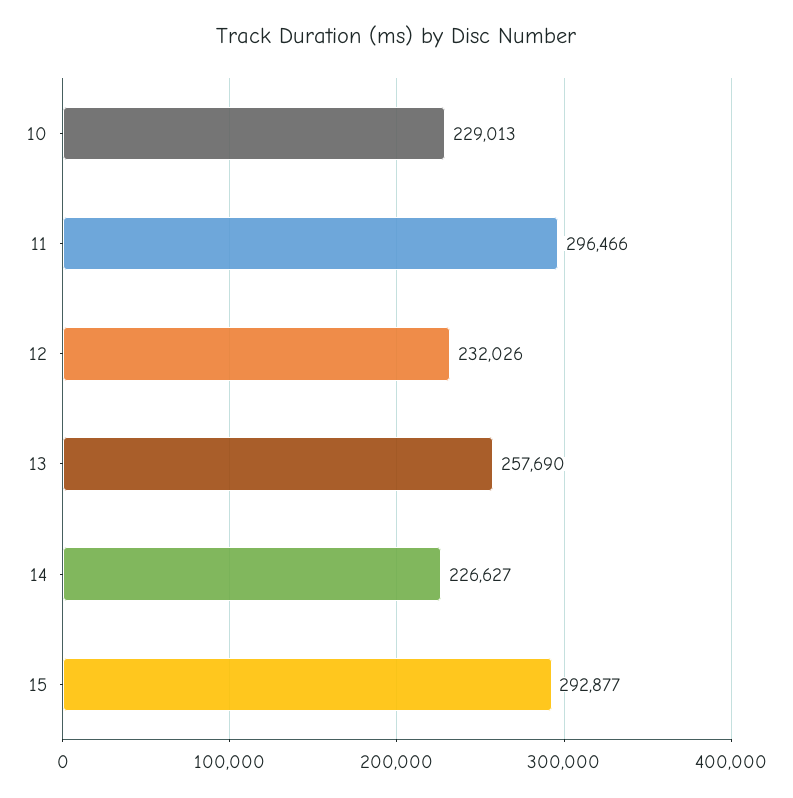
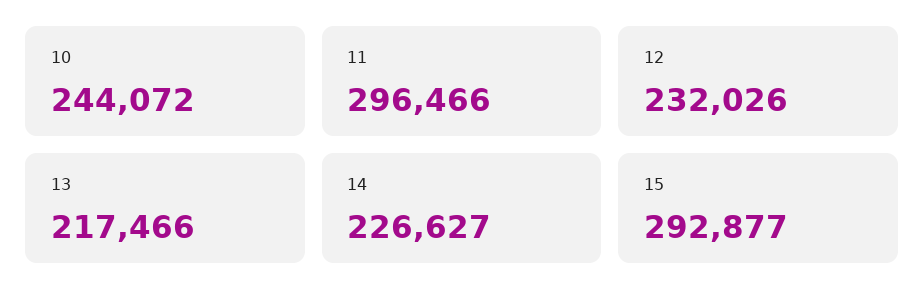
  {
-   "10": 229013,
+   "10": 244072,
    "11": 296466,
    "12": 232026,
-   "13": 257690,
+   "13": 217466,
    "14": 226627,
    "15": 292877
  }

